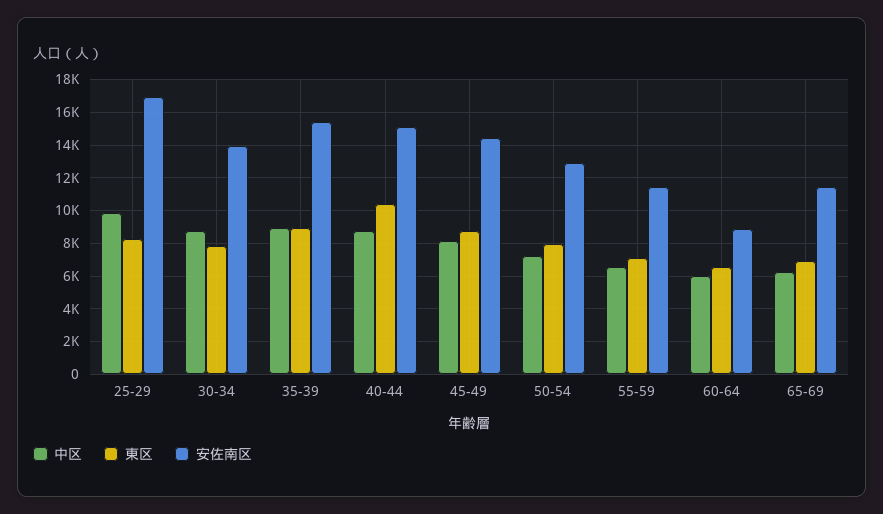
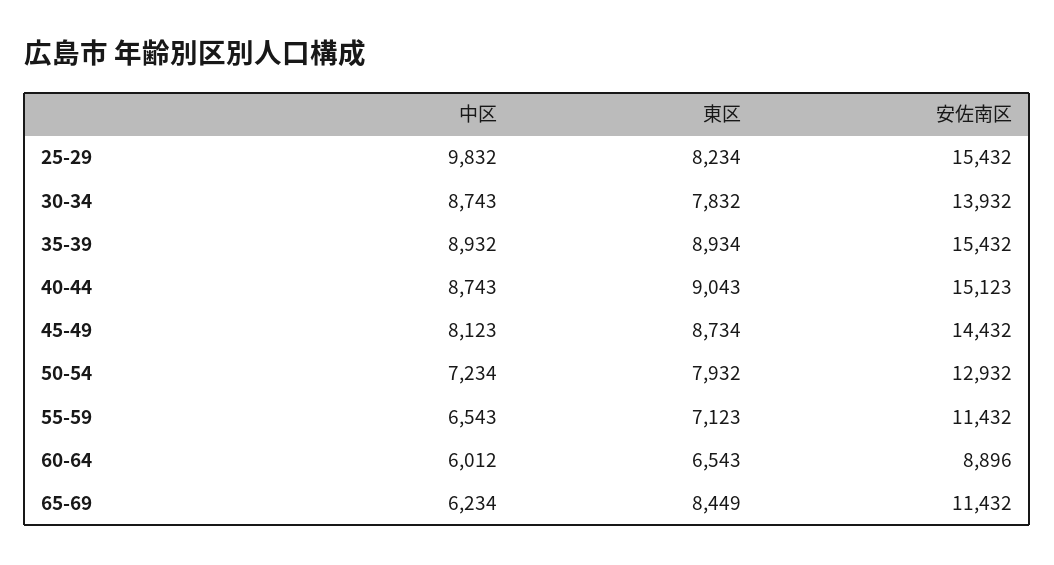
  {
    "中区": {
      "25-29": 9832,
      "30-34": 8743,
      "35-39": 8932,
      "40-44": 8743,
      "45-49": 8123,
      "50-54": 7234,
      "55-59": 6543,
      "60-64": 6012,
      "65-69": 6234
    },
    "東区": {
      "25-29": 8234,
      "30-34": 7832,
      "35-39": 8934,
-     "40-44": 10500,
+     "40-44": 9043,
      "45-49": 8734,
      "50-54": 7932,
      "55-59": 7123,
      "60-64": 6543,
-     "65-69": 7000
+     "65-69": 8449
    },
    "安佐南区": {
-     "25-29": 17000,
+     "25-29": 15432,
      "30-34": 13932,
      "35-39": 15432,
      "40-44": 15123,
      "45-49": 14432,
      "50-54": 12932,
      "55-59": 11432,
      "60-64": 8896,
      "65-69": 11432
    }
  }

